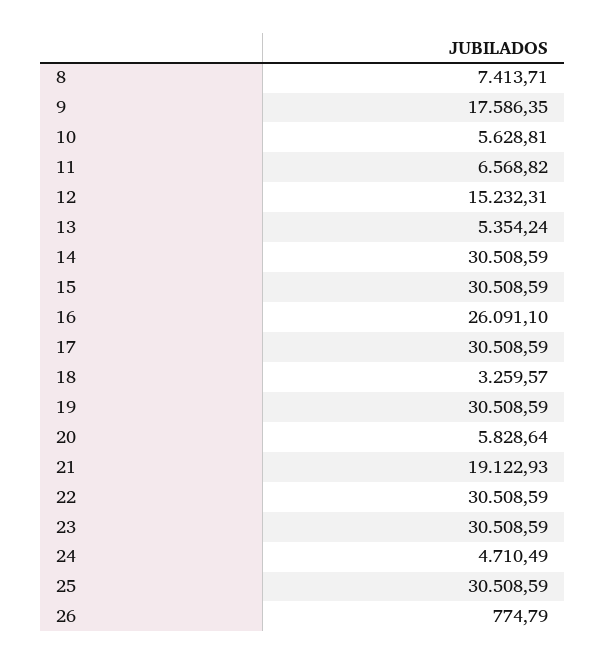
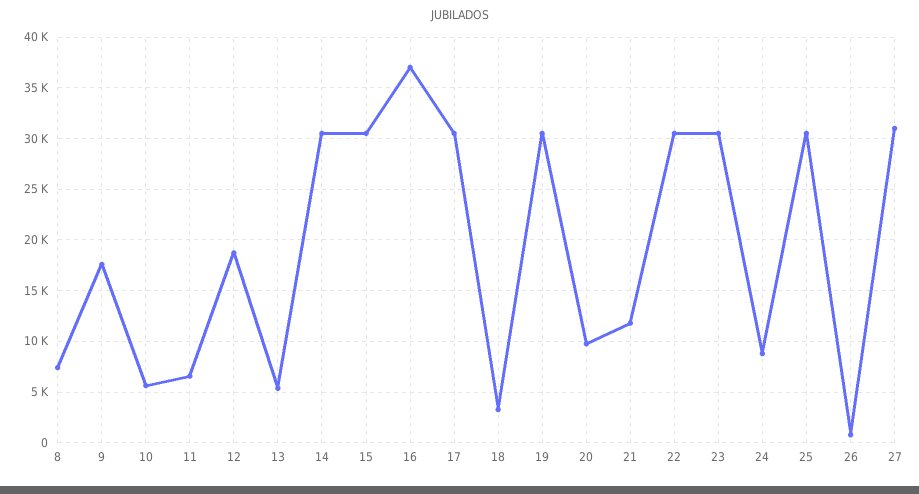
  {
    "8": 7413.71,
    "9": 17586.35,
    "10": 5628.81,
    "11": 6568.82,
-   "12": 15232.31,
+   "12": 19000,
    "13": 5354.24,
    "14": 30508.59,
    "15": 30508.59,
-   "16": 26091.1,
+   "16": 37000,
    "17": 30508.59,
    "18": 3259.57,
    "19": 30508.59,
-   "20": 5828.64,
+   "20": 10000,
-   "21": 19122.93,
+   "21": 12000,
    "22": 30508.59,
    "23": 30508.59,
-   "24": 4710.49,
+   "24": 9000,
    "25": 30508.59,
-   "26": 774.79
+   "26": 774.79,
+   "27": 31000
  }

